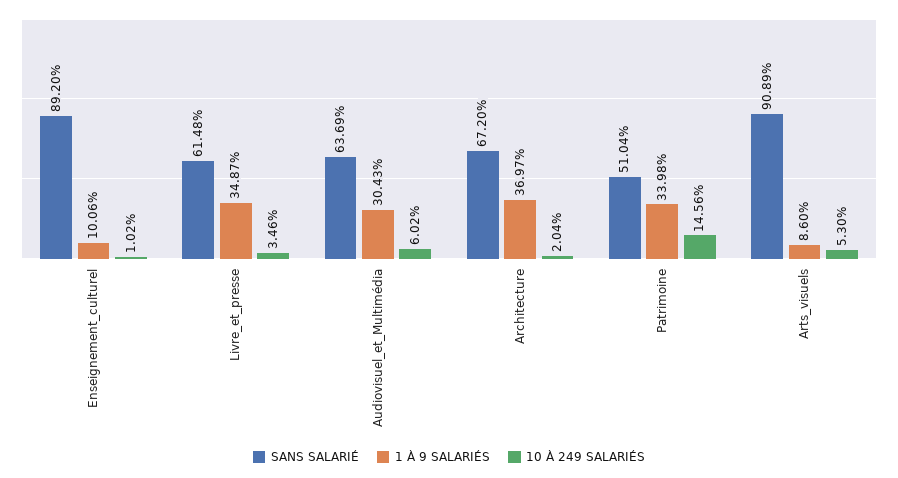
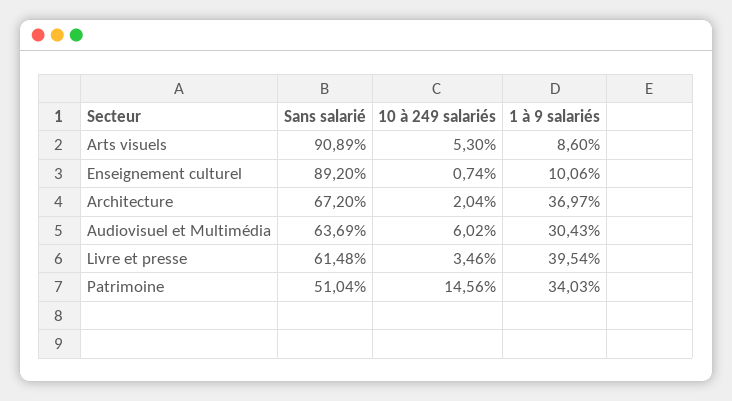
  {
    "SANS SALARIÉ": {
      "Enseignement_culturel": 89.2,
      "Livre_et_presse": 61.48,
      "Audiovisuel_et_Multimédia": 63.69,
      "Architecture": 67.2,
      "Patrimoine": 51.04,
      "Arts_visuels": 90.89
    },
    "1 À 9 SALARIÉS": {
      "Enseignement_culturel": 10.06,
-     "Livre_et_presse": 34.87,
+     "Livre_et_presse": 39.54,
      "Audiovisuel_et_Multimédia": 30.43,
      "Architecture": 36.97,
-     "Patrimoine": 33.98,
+     "Patrimoine": 34.03,
      "Arts_visuels": 8.6
    },
    "10 À 249 SALARIÉS": {
-     "Enseignement_culturel": 1.02,
+     "Enseignement_culturel": 0.74,
      "Livre_et_presse": 3.46,
      "Audiovisuel_et_Multimédia": 6.02,
      "Architecture": 2.04,
      "Patrimoine": 14.56,
      "Arts_visuels": 5.3
    }
  }

